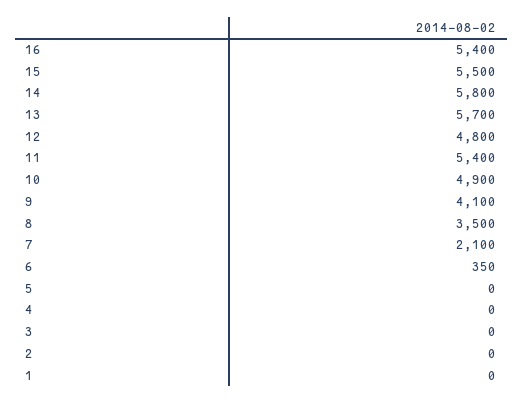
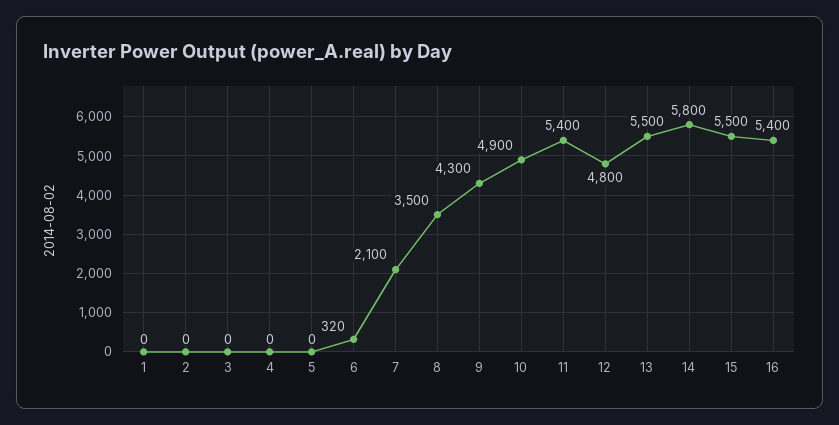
  {
    "16": 5400,
    "15": 5500,
    "14": 5800,
-   "13": 5700,
+   "13": 5500,
    "12": 4800,
    "11": 5400,
    "10": 4900,
-   "9": 4100,
+   "9": 4300,
    "8": 3500,
    "7": 2100,
-   "6": 350,
+   "6": 320,
    "5": 0,
    "4": 0,
    "3": 0,
    "2": 0,
    "1": 0
  }

